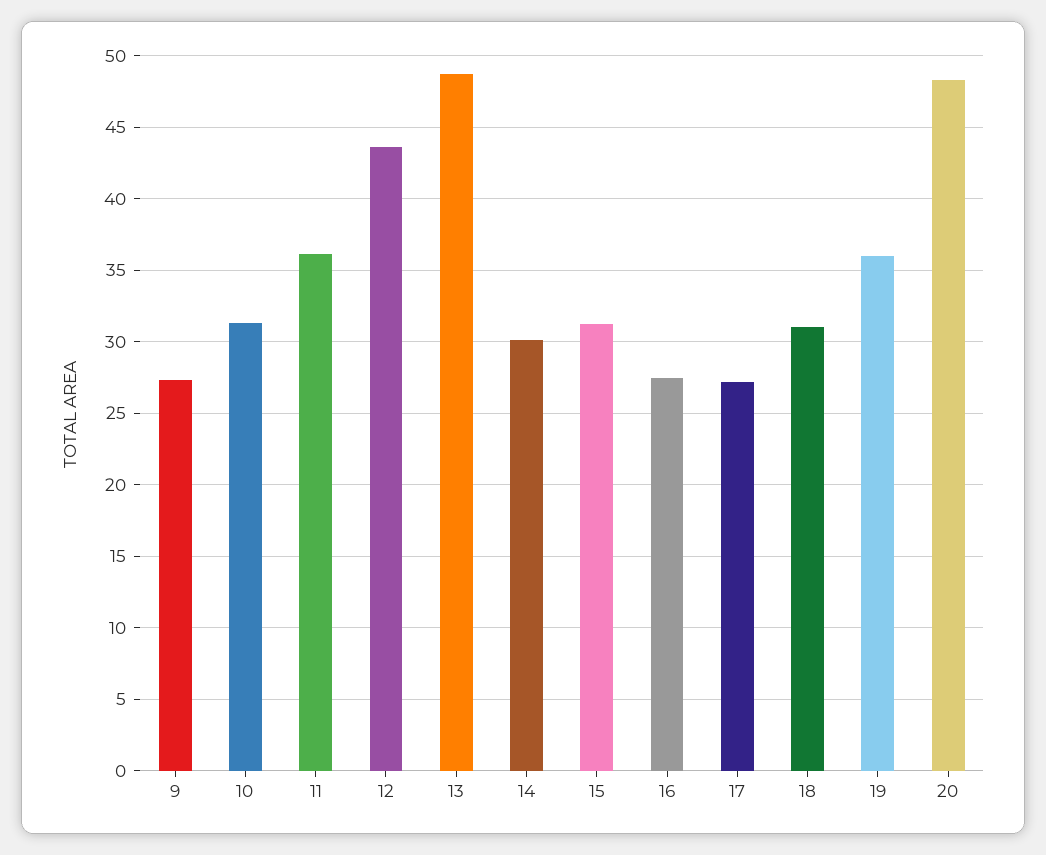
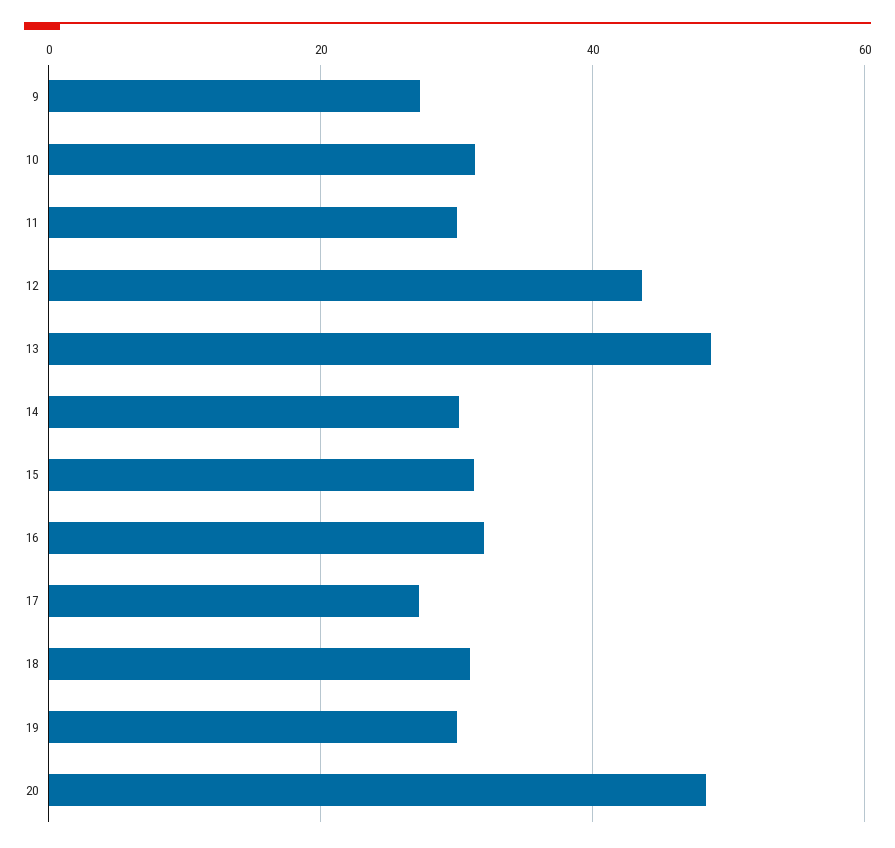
  {
    "9": 27.5,
    "10": 31.5,
-   "11": 36,
+   "11": 30,
    "12": 43.5,
    "13": 48.5,
    "14": 30,
    "15": 31,
-   "16": 27.5,
+   "16": 32,
    "17": 27,
    "18": 31,
-   "19": 36,
+   "19": 30,
    "20": 48.5
  }

